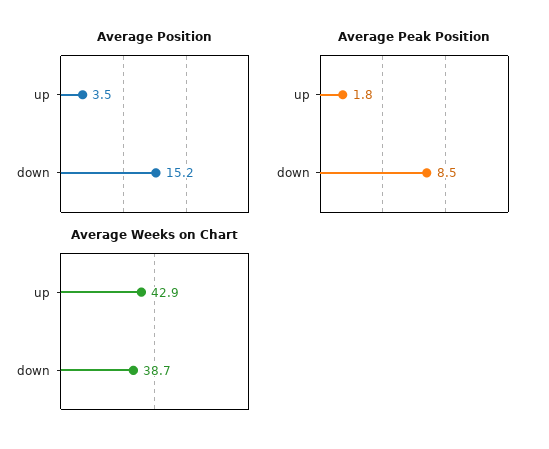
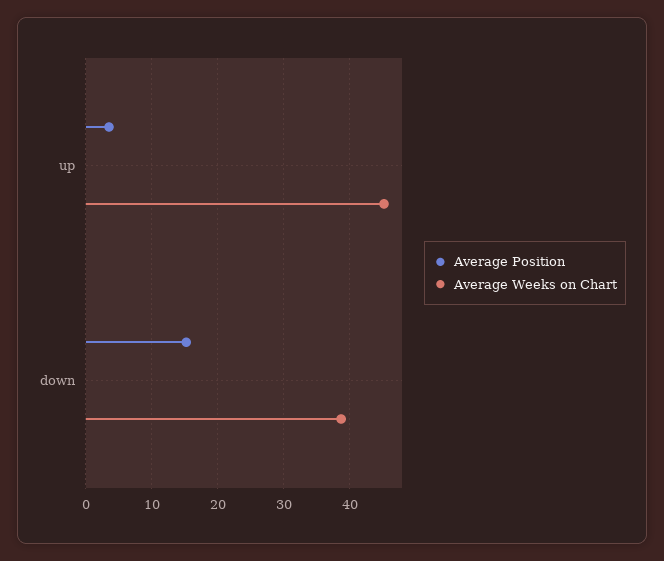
  {
    "Average Position": {
      "up": 3.5,
      "down": 15.2
    },
-   "Average Peak Position": {
-     "up": 1.8,
-     "down": 8.5
-   },
    "Average Weeks on Chart": {
-     "up": 42.9,
+     "up": 45,
      "down": 38.7
    }
  }

